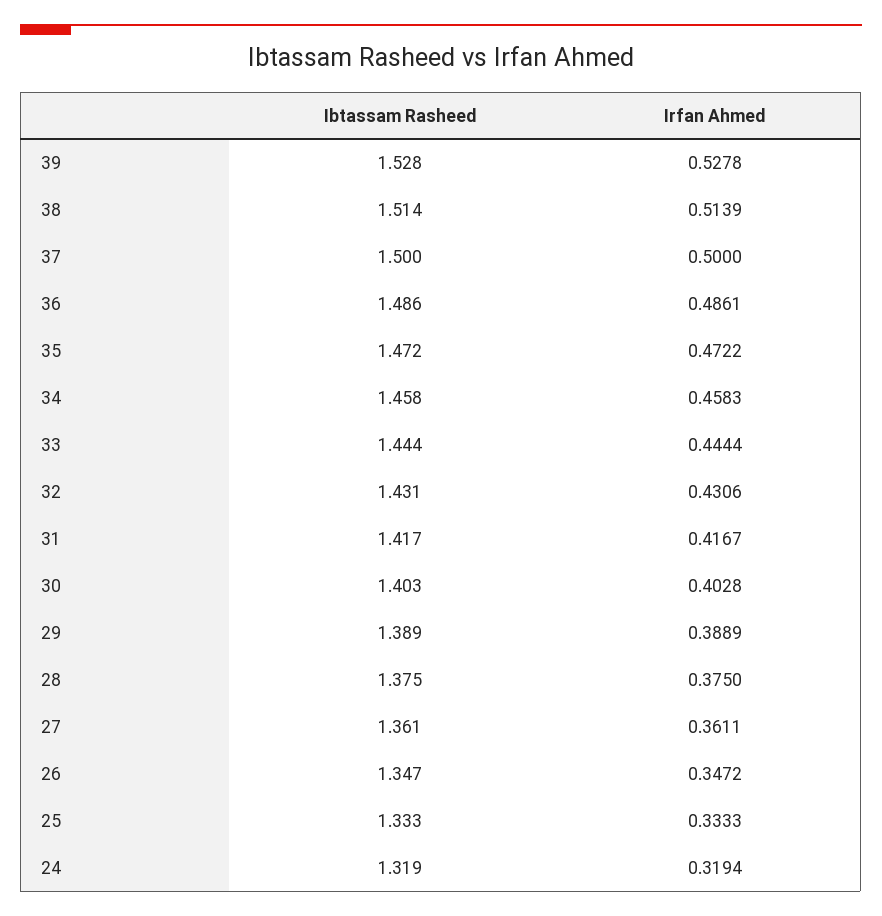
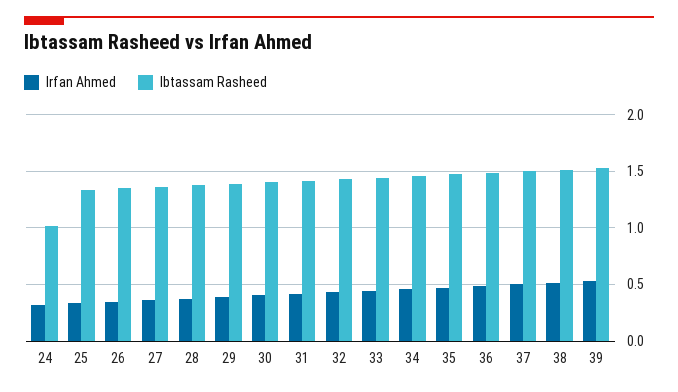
  {
    "Ibtassam Rasheed": {
      "39": 1.528,
      "38": 1.514,
      "37": 1.5,
      "36": 1.486,
      "35": 1.472,
      "34": 1.458,
      "33": 1.444,
      "32": 1.431,
      "31": 1.417,
      "30": 1.403,
      "29": 1.389,
      "28": 1.375,
      "27": 1.361,
      "26": 1.347,
      "25": 1.333,
-     "24": 1.319
+     "24": 1
    },
    "Irfan Ahmed": {
      "39": 0.5278,
      "38": 0.5139,
      "37": 0.5,
      "36": 0.4861,
      "35": 0.4722,
      "34": 0.4583,
      "33": 0.4444,
      "32": 0.4306,
      "31": 0.4167,
      "30": 0.4028,
      "29": 0.3889,
      "28": 0.375,
      "27": 0.3611,
      "26": 0.3472,
      "25": 0.3333,
      "24": 0.3194
    }
  }

